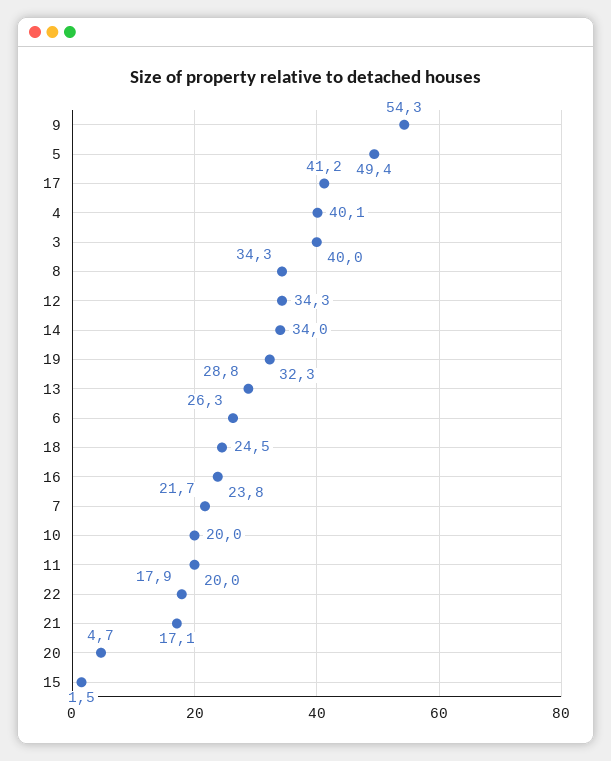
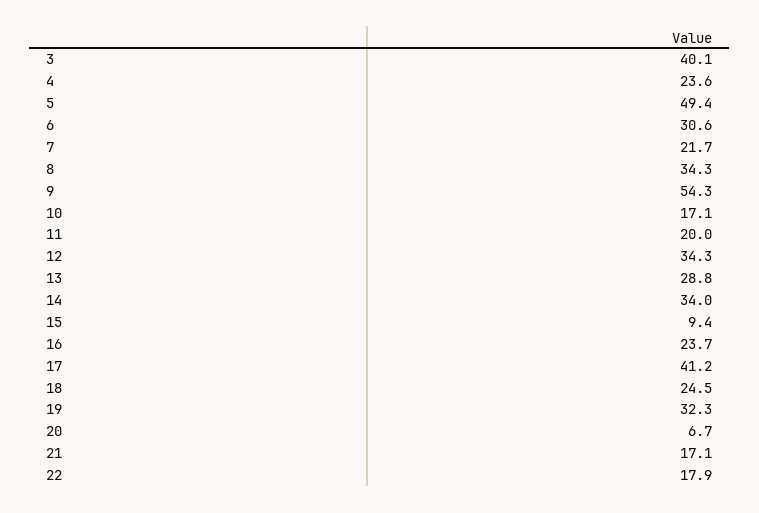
  {
    "9": 54.3,
    "5": 49.4,
    "17": 41.2,
-   "4": 40.1,
+   "4": 23.6,
-   "3": 40,
+   "3": 40.1,
    "8": 34.3,
    "12": 34.3,
    "14": 34,
    "19": 32.3,
    "13": 28.8,
-   "6": 26.3,
+   "6": 30.6,
    "18": 24.5,
-   "16": 23.8,
+   "16": 23.7,
    "7": 21.7,
-   "10": 20,
+   "10": 17.1,
    "11": 20,
    "22": 17.9,
    "21": 17.1,
-   "20": 4.7,
+   "20": 6.7,
-   "15": 1.5
+   "15": 9.4
  }

